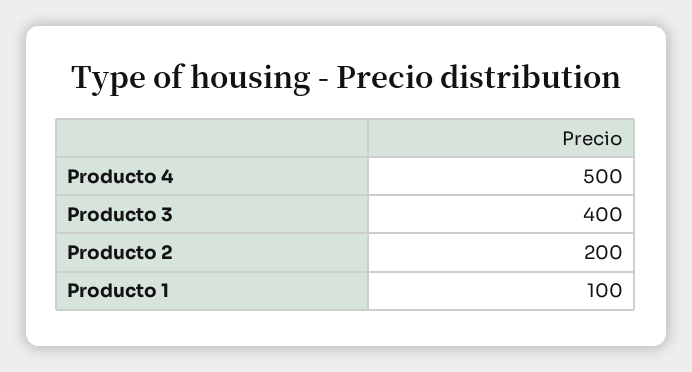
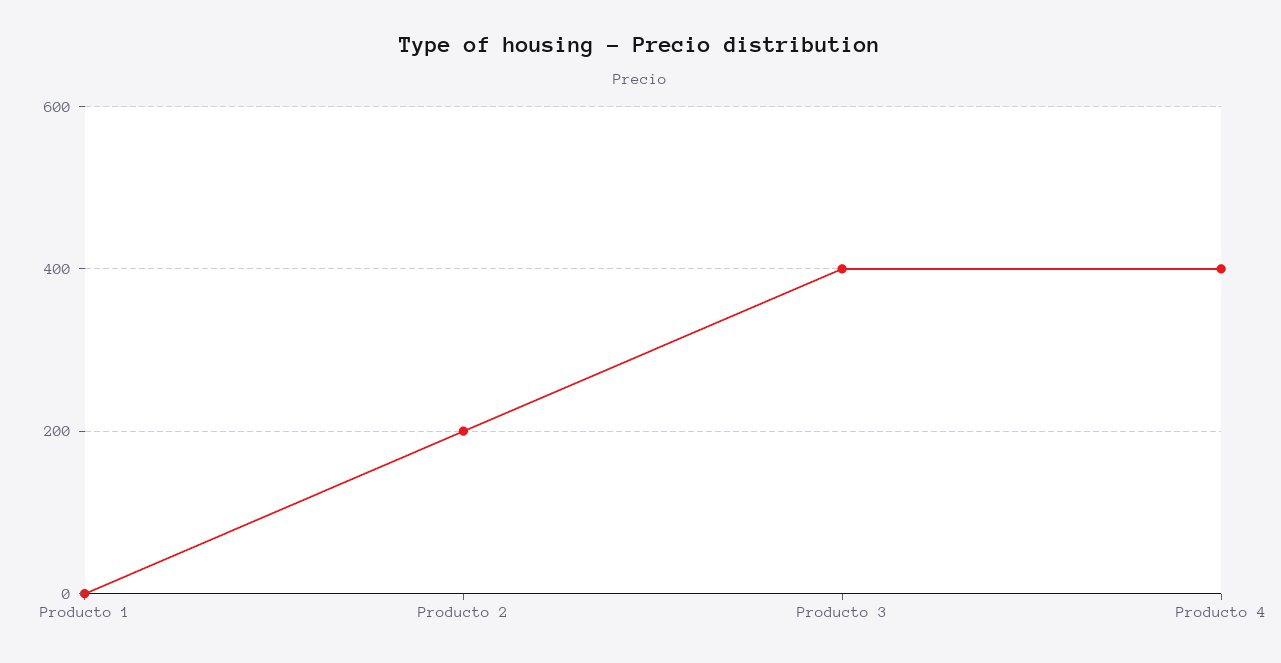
  {
-   "Producto 4": 500,
+   "Producto 4": 400,
    "Producto 3": 400,
    "Producto 2": 200,
-   "Producto 1": 100
+   "Producto 1": 0
  }

